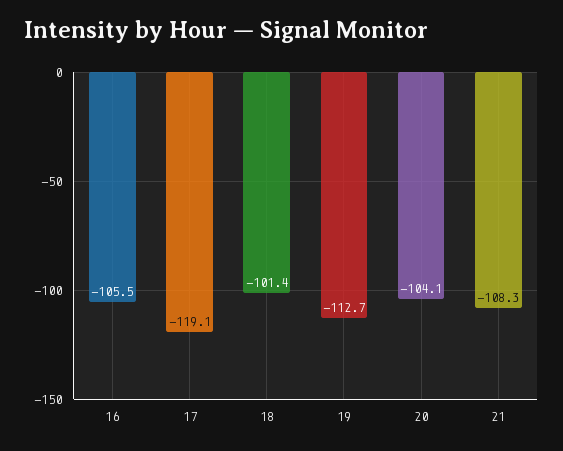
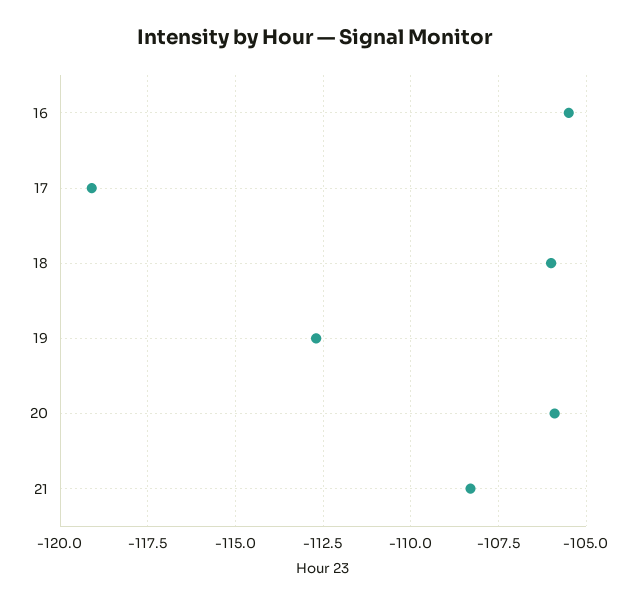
  {
    "16": -105.5,
    "17": -119.1,
-   "18": -101.4,
+   "18": -106,
    "19": -112.7,
-   "20": -104.1,
+   "20": -106,
    "21": -108.3
  }

